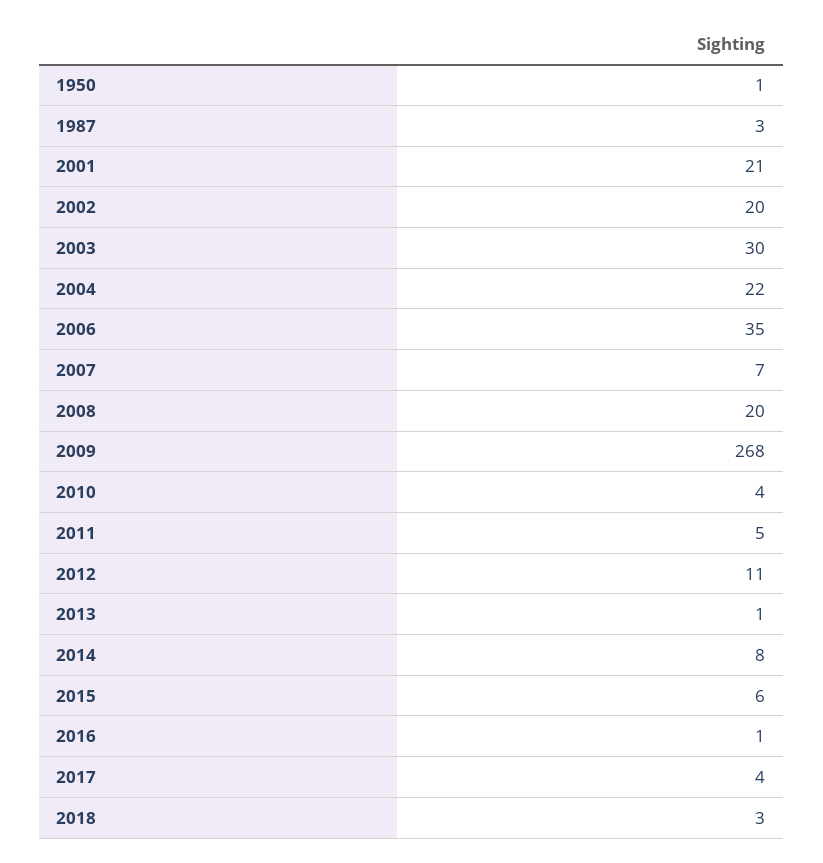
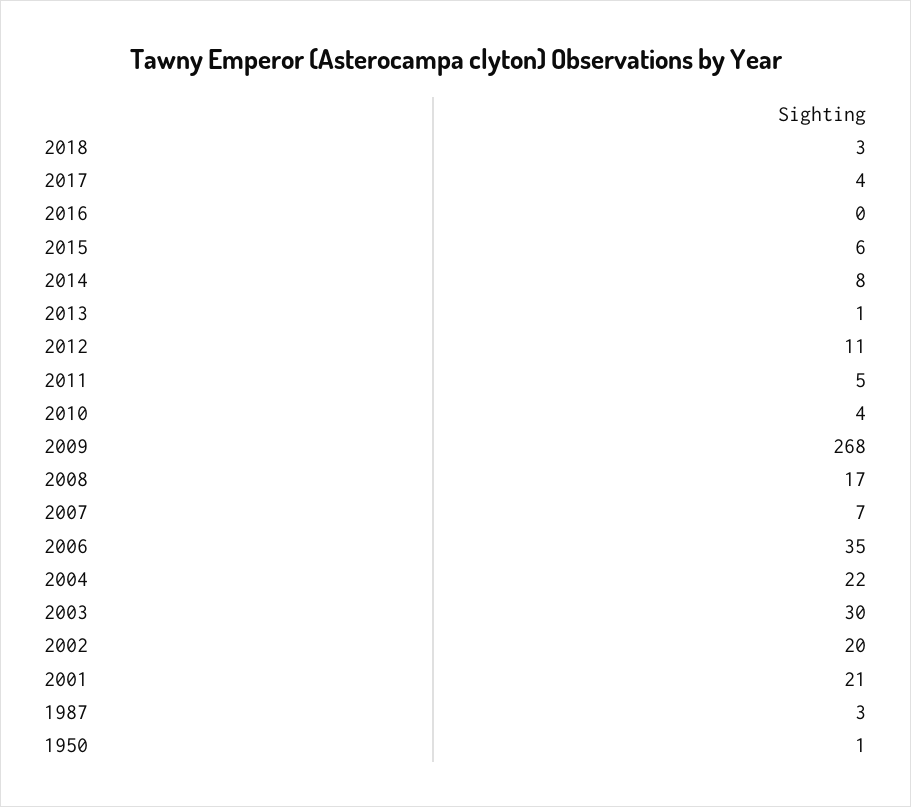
  {
    "1950": 1,
    "1987": 3,
    "2001": 21,
    "2002": 20,
    "2003": 30,
    "2004": 22,
    "2006": 35,
    "2007": 7,
-   "2008": 20,
+   "2008": 17,
    "2009": 268,
    "2010": 4,
    "2011": 5,
    "2012": 11,
    "2013": 1,
    "2014": 8,
    "2015": 6,
-   "2016": 1,
+   "2016": 0,
    "2017": 4,
    "2018": 3
  }

